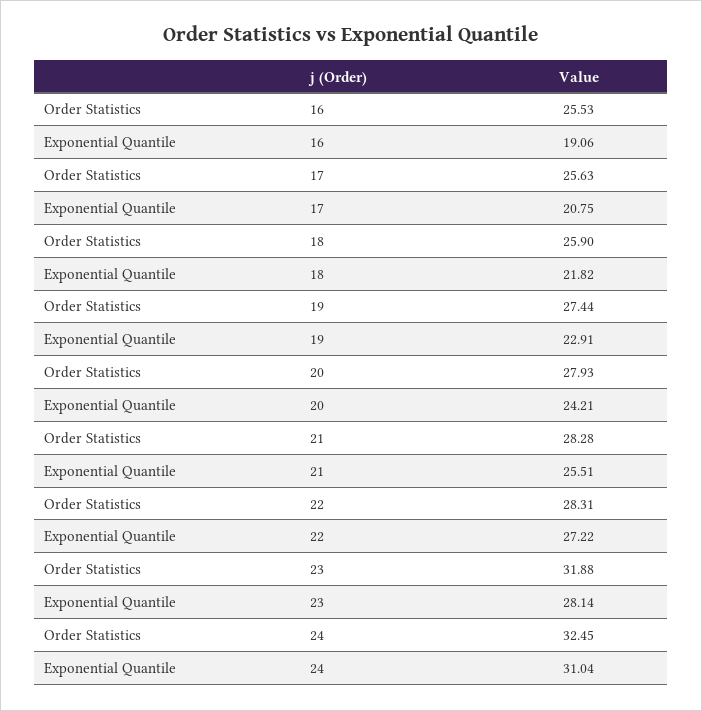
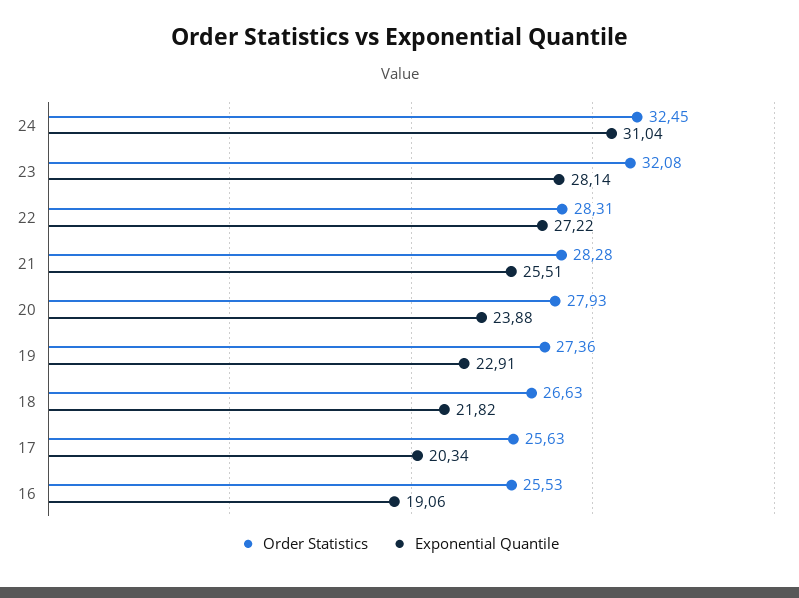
  {
    "Order Statistics": {
      "16": 25.53,
      "17": 25.63,
-     "18": 25.9,
+     "18": 26.63,
-     "19": 27.44,
+     "19": 27.36,
      "20": 27.93,
      "21": 28.28,
      "22": 28.31,
-     "23": 31.88,
+     "23": 32.08,
      "24": 32.45
    },
    "Exponential Quantile": {
      "16": 19.06,
-     "17": 20.75,
+     "17": 20.34,
      "18": 21.82,
      "19": 22.91,
-     "20": 24.21,
+     "20": 23.88,
      "21": 25.51,
      "22": 27.22,
      "23": 28.14,
      "24": 31.04
    }
  }

